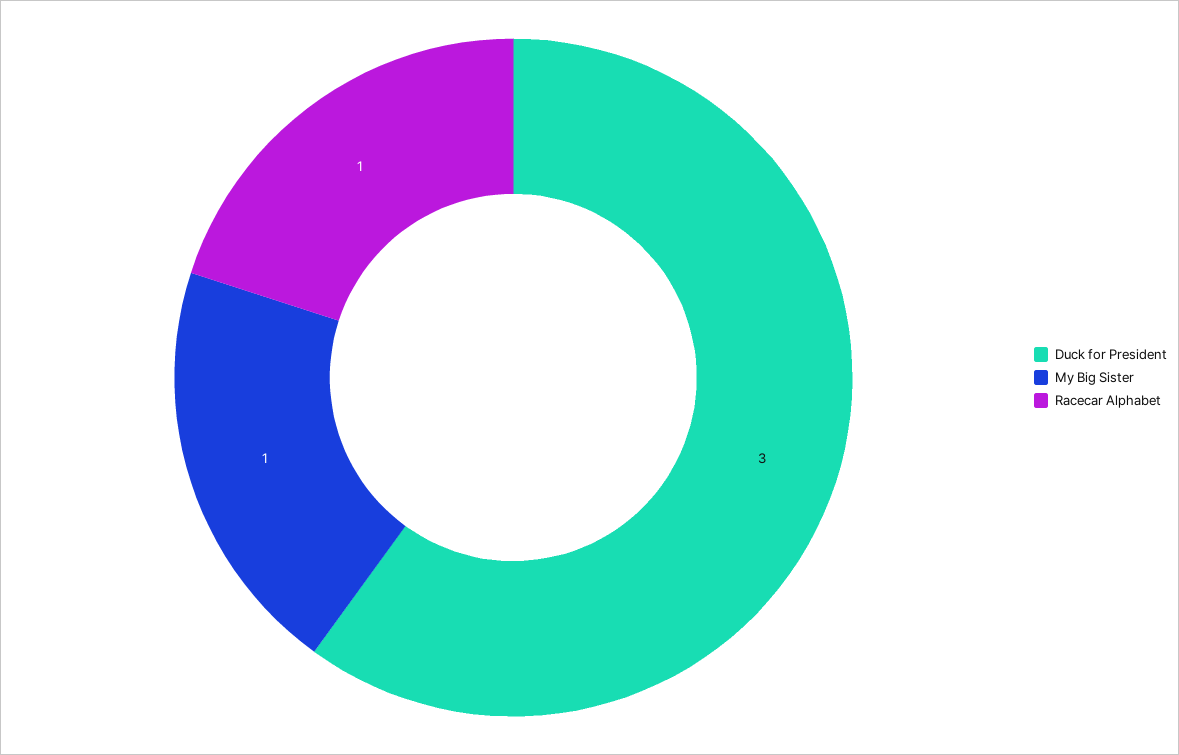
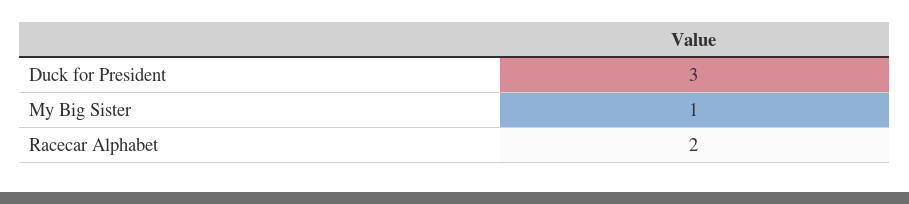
  {
    "Duck for President": 3,
    "My Big Sister": 1,
-   "Racecar Alphabet": 1
+   "Racecar Alphabet": 2
  }

